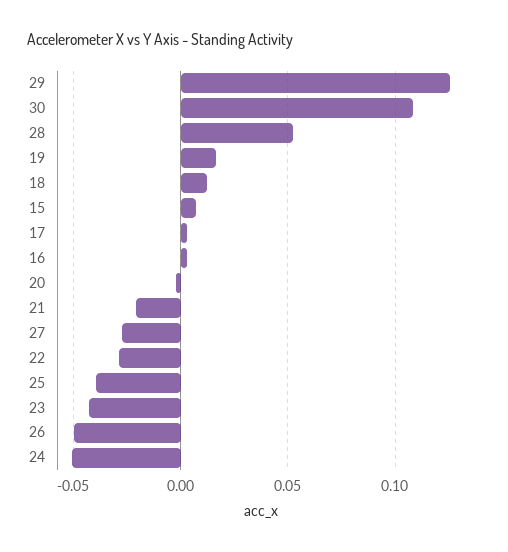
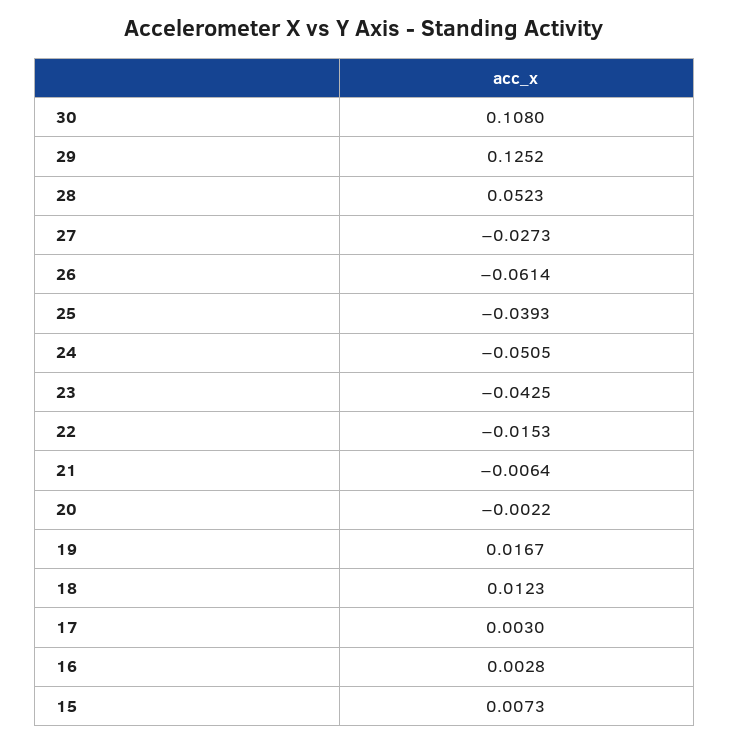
  {
    "29": 0.1252,
    "30": 0.108,
    "28": 0.0523,
    "19": 0.0167,
    "18": 0.0123,
    "15": 0.0073,
    "17": 0.003,
    "16": 0.0028,
    "20": -0.0022,
-   "21": -0.02,
+   "21": -0.0064,
    "27": -0.0273,
-   "22": -0.03,
+   "22": -0.0153,
    "25": -0.0393,
    "23": -0.0425,
-   "26": -0.05,
+   "26": -0.0614,
    "24": -0.0505
  }

